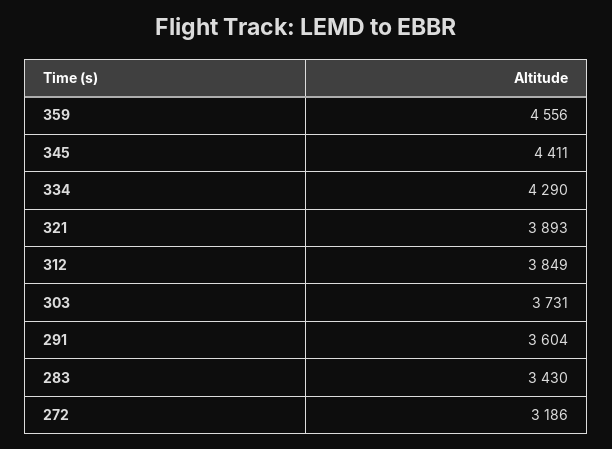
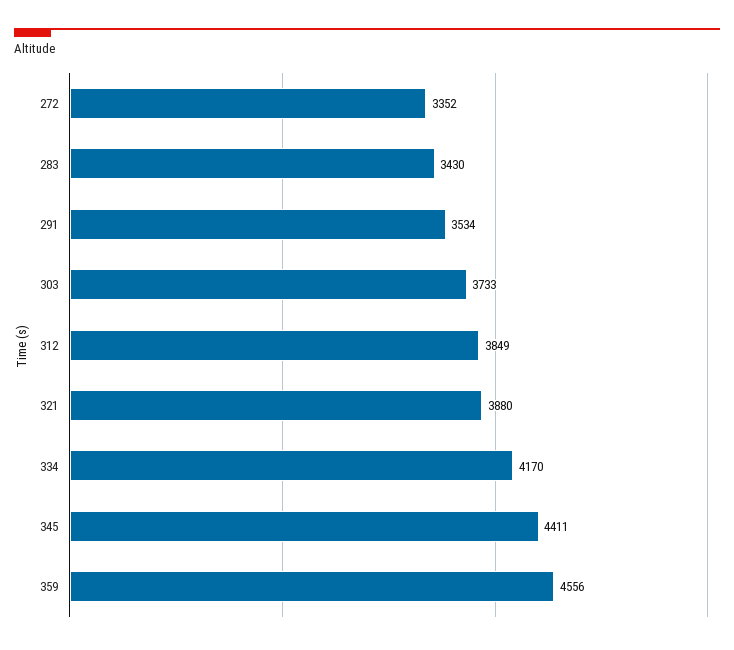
  {
    "359": 4556,
    "345": 4411,
-   "334": 4290,
+   "334": 4170,
-   "321": 3893,
+   "321": 3880,
    "312": 3849,
-   "303": 3731,
+   "303": 3733,
-   "291": 3604,
+   "291": 3534,
    "283": 3430,
-   "272": 3186
+   "272": 3352
  }

